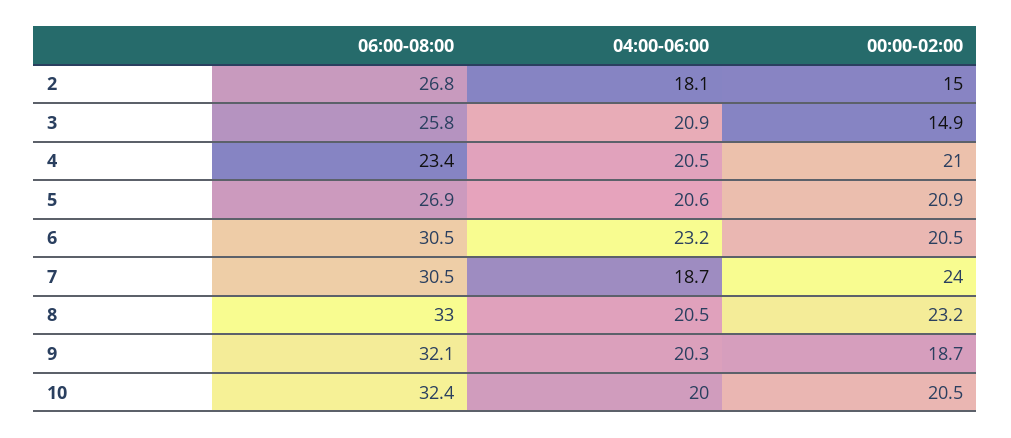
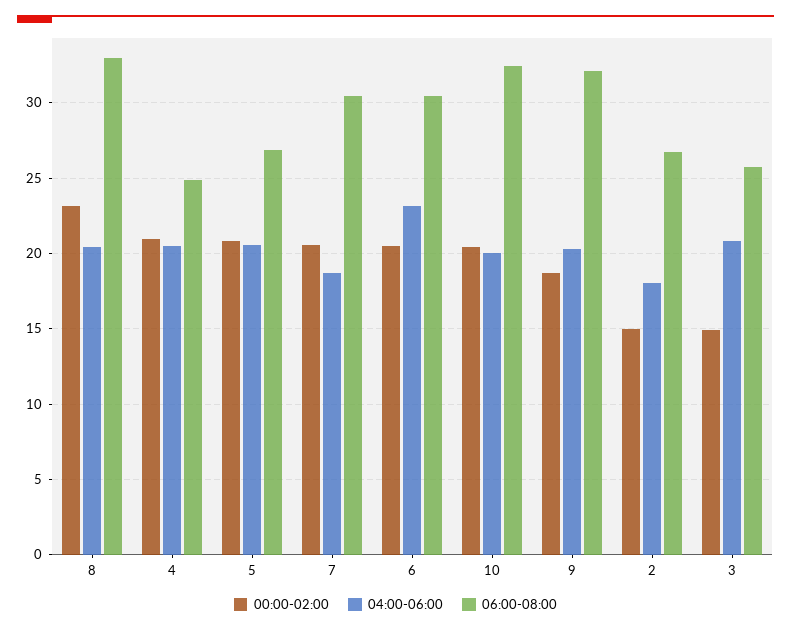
  {
    "06:00-08:00": {
      "2": 26.8,
      "3": 25.8,
-     "4": 23.4,
+     "4": 25,
      "5": 26.9,
      "6": 30.5,
      "7": 30.5,
      "8": 33,
      "9": 32.1,
      "10": 32.4
    },
    "04:00-06:00": {
      "2": 18.1,
      "3": 20.9,
      "4": 20.5,
      "5": 20.6,
      "6": 23.2,
      "7": 18.7,
      "8": 20.5,
      "9": 20.3,
      "10": 20
    },
    "00:00-02:00": {
      "2": 15,
      "3": 14.9,
      "4": 21,
      "5": 20.9,
      "6": 20.5,
-     "7": 24,
+     "7": 20.5,
      "8": 23.2,
      "9": 18.7,
      "10": 20.5
    }
  }

